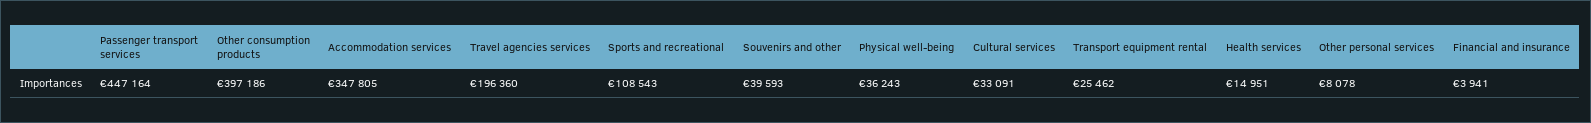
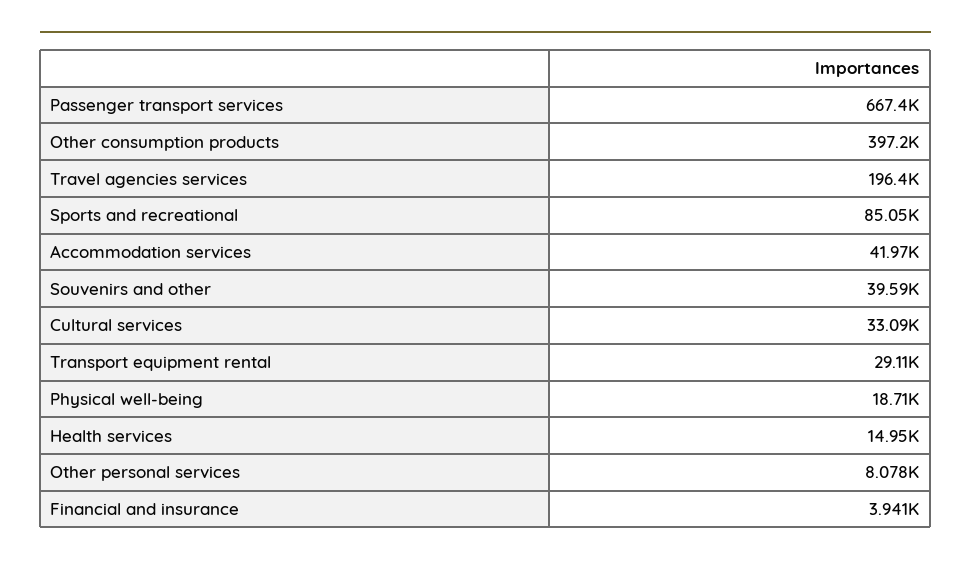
  {
-   "Passenger transport services": 447164,
+   "Passenger transport services": 667400,
    "Other consumption products": 397186,
-   "Accommodation services": 347805,
+   "Accommodation services": 41970,
    "Travel agencies services": 196360,
-   "Sports and recreational": 108543,
+   "Sports and recreational": 85050,
    "Souvenirs and other": 39593,
-   "Physical well-being": 36243,
+   "Physical well-being": 18710,
    "Cultural services": 33091,
-   "Transport equipment rental": 25462,
+   "Transport equipment rental": 29110,
    "Health services": 14951,
    "Other personal services": 8078,
    "Financial and insurance": 3941
  }

